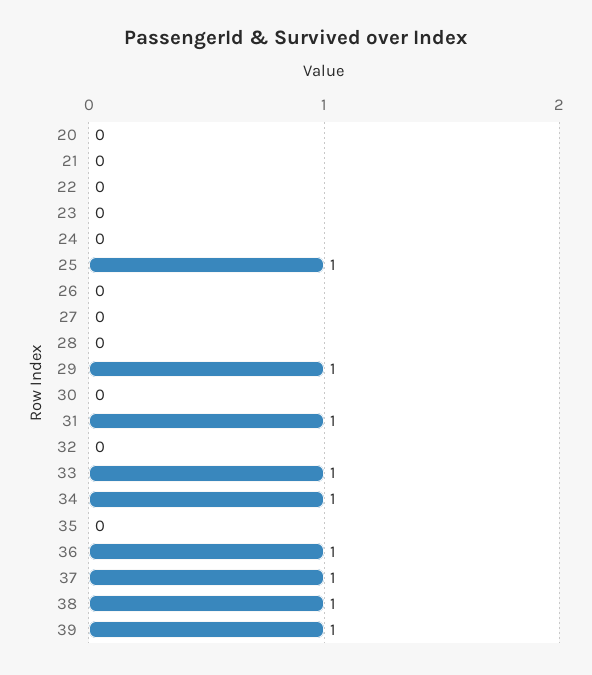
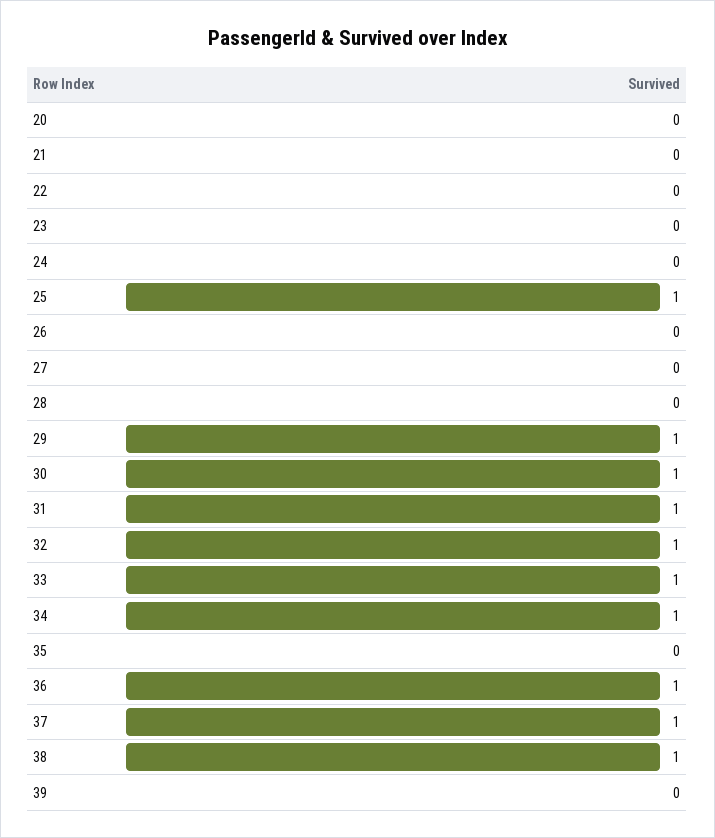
  {
    "20": 0,
    "21": 0,
    "22": 0,
    "23": 0,
    "24": 0,
    "25": 1,
    "26": 0,
    "27": 0,
    "28": 0,
    "29": 1,
-   "30": 0,
+   "30": 1,
    "31": 1,
-   "32": 0,
+   "32": 1,
    "33": 1,
    "34": 1,
    "35": 0,
    "36": 1,
    "37": 1,
    "38": 1,
-   "39": 1
+   "39": 0
  }

